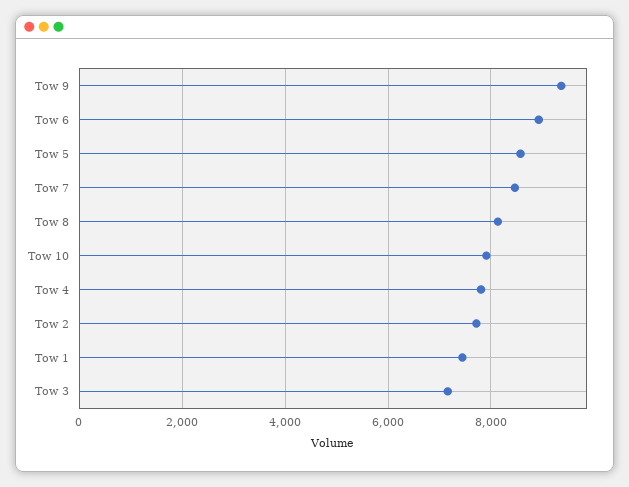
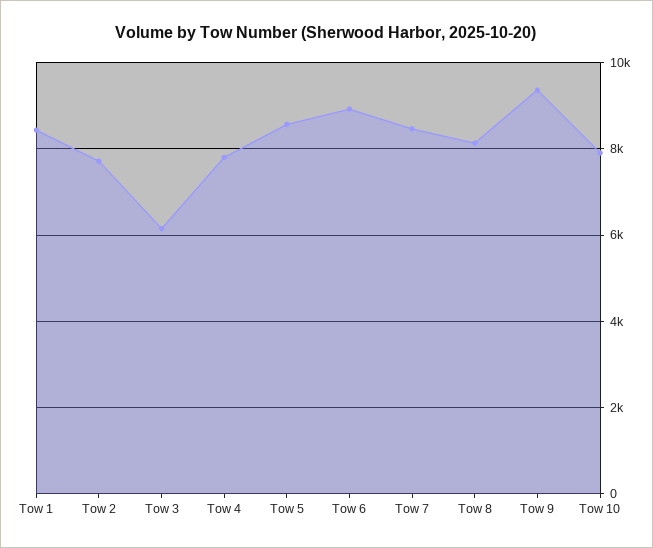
  {
    "Tow 9": 9400,
    "Tow 6": 9000,
    "Tow 5": 8600,
    "Tow 7": 8400,
    "Tow 8": 8200,
    "Tow 10": 8000,
    "Tow 4": 7800,
    "Tow 2": 7800,
-   "Tow 1": 7400,
+   "Tow 1": 8400,
-   "Tow 3": 7200
+   "Tow 3": 6200
  }

